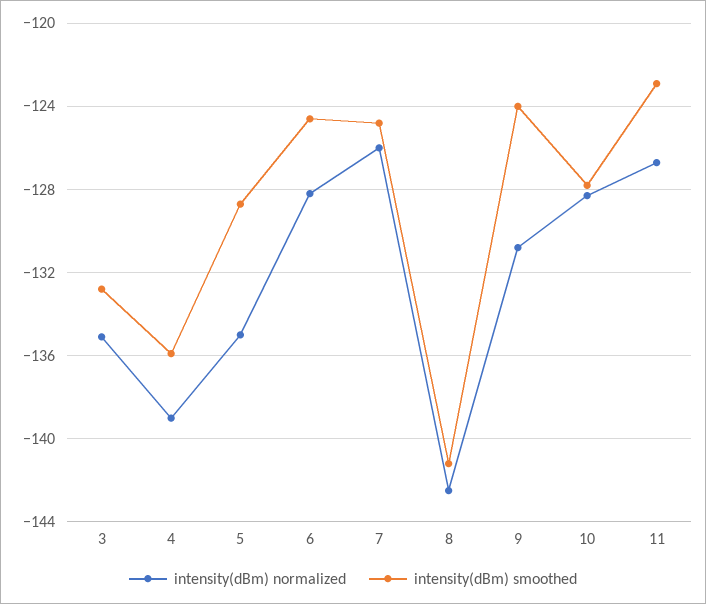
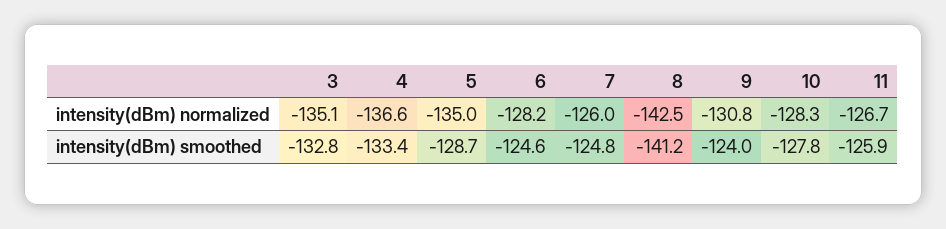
  {
    "intensity(dBm) normalized": {
      "3": -135.1,
-     "4": -139,
+     "4": -136.6,
      "5": -135,
      "6": -128.2,
      "7": -126,
      "8": -142.5,
      "9": -130.8,
      "10": -128.3,
      "11": -126.7
    },
    "intensity(dBm) smoothed": {
      "3": -132.8,
-     "4": -136,
+     "4": -133.4,
      "5": -128.7,
      "6": -124.6,
      "7": -124.8,
      "8": -141.2,
      "9": -124,
      "10": -127.8,
-     "11": -123
+     "11": -125.9
    }
  }

